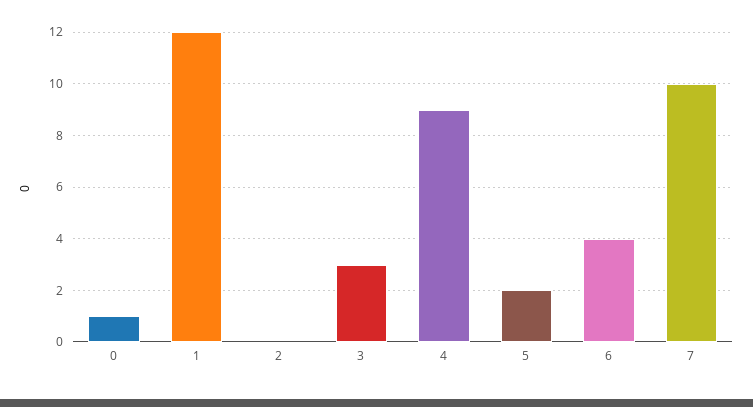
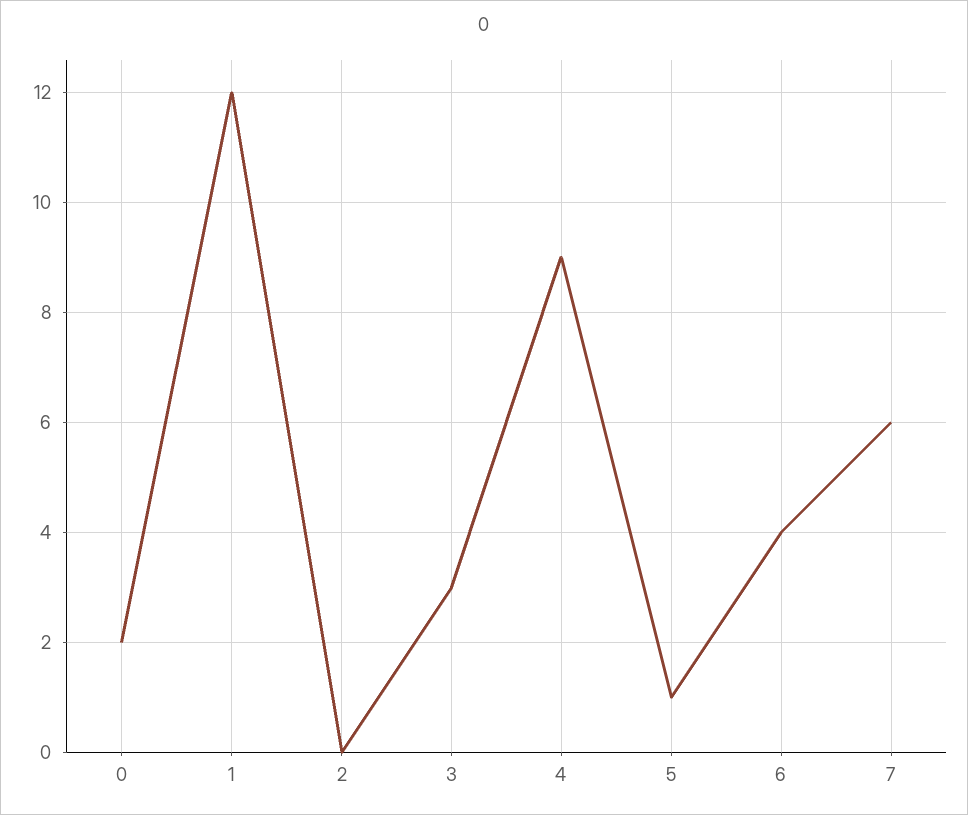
  {
-   "0": 1,
+   "0": 2,
    "1": 12,
    "2": 0,
    "3": 3,
    "4": 9,
-   "5": 2,
+   "5": 1,
    "6": 4,
-   "7": 10
+   "7": 6
  }

